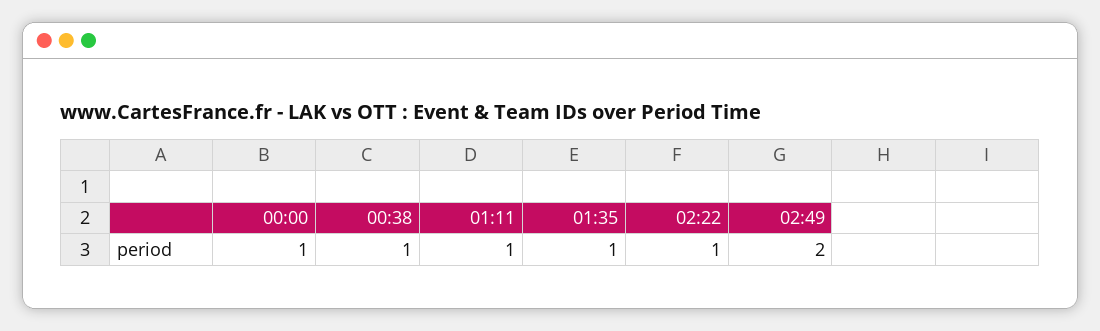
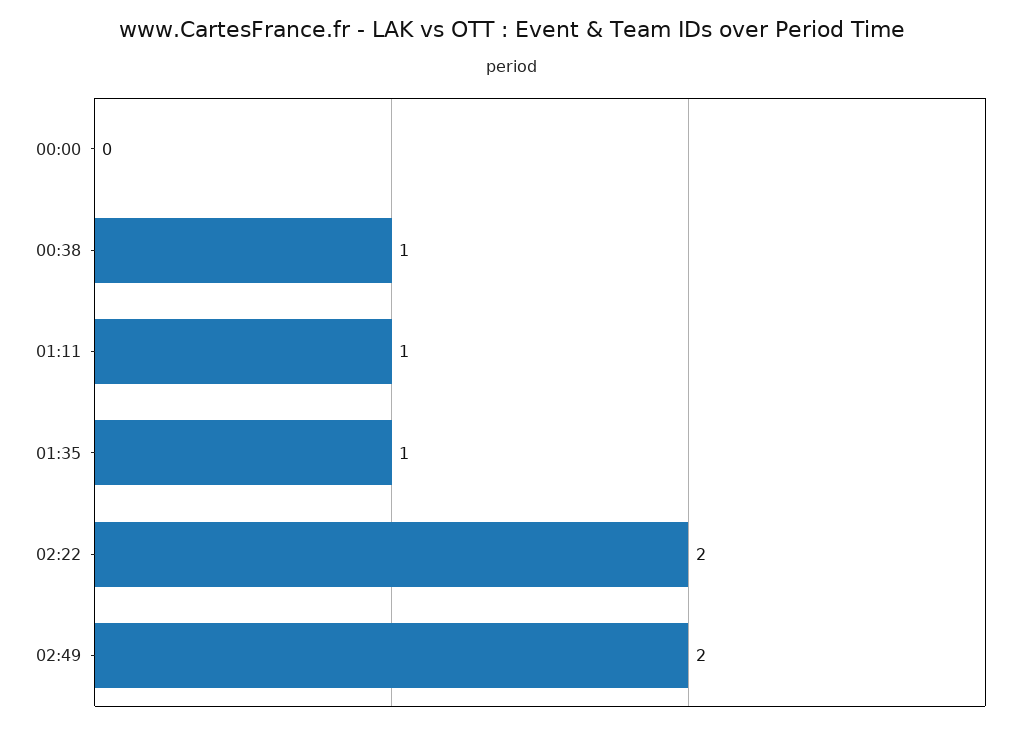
  {
-   "00:00": 1,
+   "00:00": 0,
    "00:38": 1,
    "01:11": 1,
    "01:35": 1,
-   "02:22": 1,
+   "02:22": 2,
    "02:49": 2
  }

